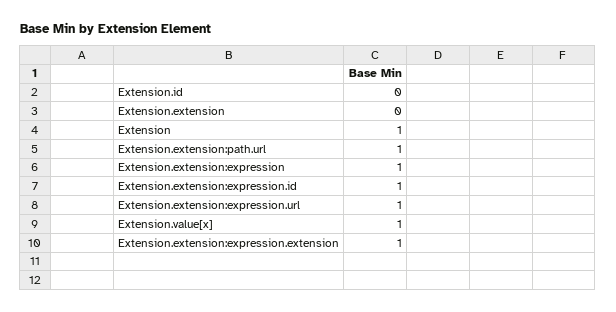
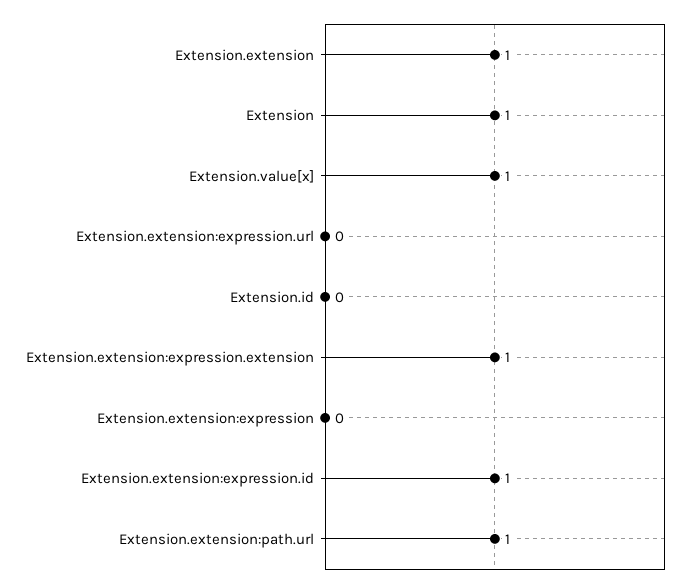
  {
    "Extension.id": 0,
-   "Extension.extension": 0,
+   "Extension.extension": 1,
    "Extension": 1,
    "Extension.extension:path.url": 1,
-   "Extension.extension:expression": 1,
+   "Extension.extension:expression": 0,
    "Extension.extension:expression.id": 1,
-   "Extension.extension:expression.url": 1,
+   "Extension.extension:expression.url": 0,
    "Extension.value[x]": 1,
    "Extension.extension:expression.extension": 1
  }

